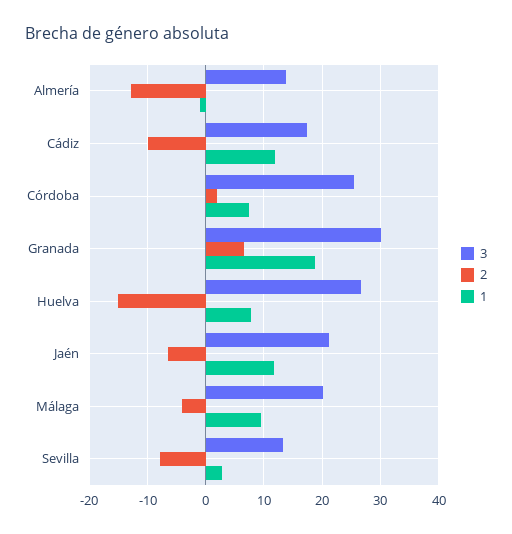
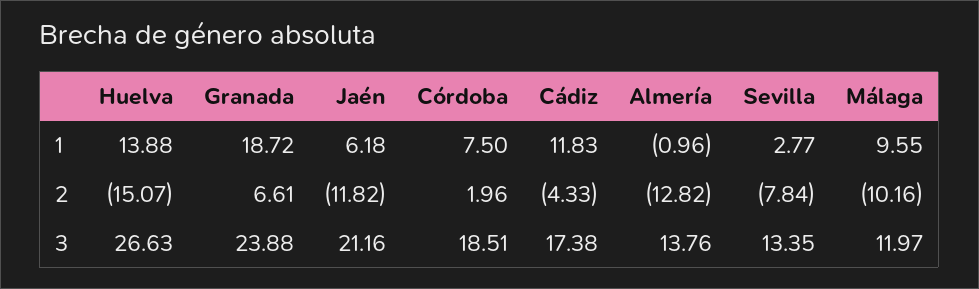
  {
    "3": {
      "Almería": 13.76,
      "Cádiz": 17.38,
-     "Córdoba": 26,
+     "Córdoba": 18.51,
-     "Granada": 30,
+     "Granada": 23.88,
      "Huelva": 26.63,
      "Jaén": 21.16,
-     "Málaga": 20,
+     "Málaga": 11.97,
      "Sevilla": 13.35
    },
    "2": {
      "Almería": -12.82,
-     "Cádiz": -10,
+     "Cádiz": -4.33,
      "Córdoba": 1.96,
      "Granada": 6.61,
      "Huelva": -15.07,
-     "Jaén": -6,
+     "Jaén": -11.82,
-     "Málaga": -4,
+     "Málaga": -10.16,
      "Sevilla": -7.84
    },
    "1": {
      "Almería": -0.96,
      "Cádiz": 11.83,
      "Córdoba": 7.5,
      "Granada": 18.72,
-     "Huelva": 8,
+     "Huelva": 13.88,
-     "Jaén": 12,
+     "Jaén": 6.18,
      "Málaga": 9.55,
      "Sevilla": 2.77
    }
  }

